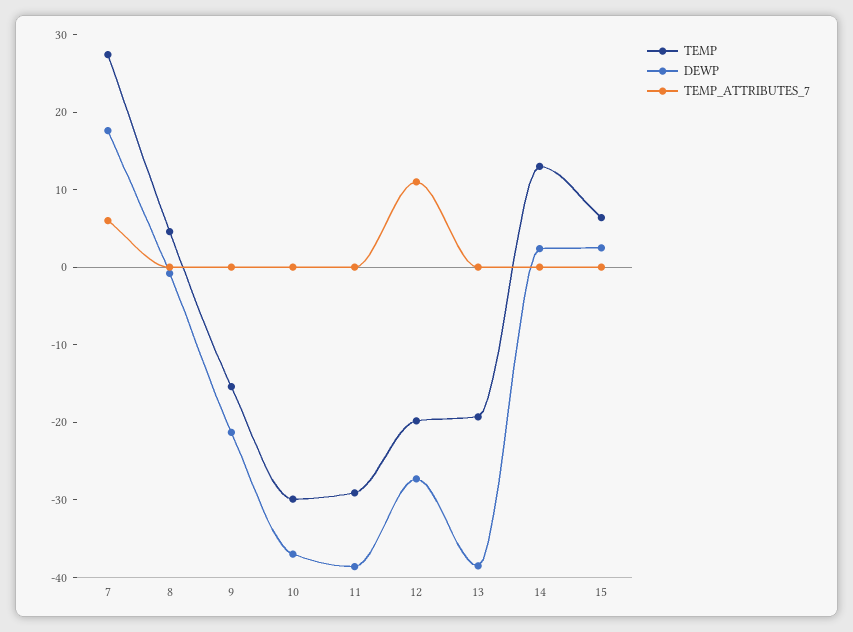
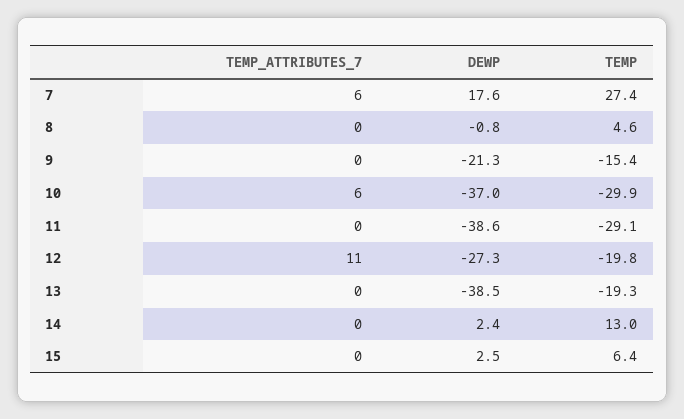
  {
    "TEMP": {
      "7": 27.4,
      "8": 4.6,
      "9": -15.4,
      "10": -29.9,
      "11": -29.1,
      "12": -19.8,
      "13": -19.3,
      "14": 13,
      "15": 6.4
    },
    "DEWP": {
      "7": 17.6,
      "8": -0.8,
      "9": -21.3,
      "10": -37,
      "11": -38.6,
      "12": -27.3,
      "13": -38.5,
      "14": 2.4,
      "15": 2.5
    },
    "TEMP_ATTRIBUTES_7": {
      "7": 6,
      "8": 0,
      "9": 0,
-     "10": 0,
+     "10": 6,
      "11": 0,
      "12": 11,
      "13": 0,
      "14": 0,
      "15": 0
    }
  }

